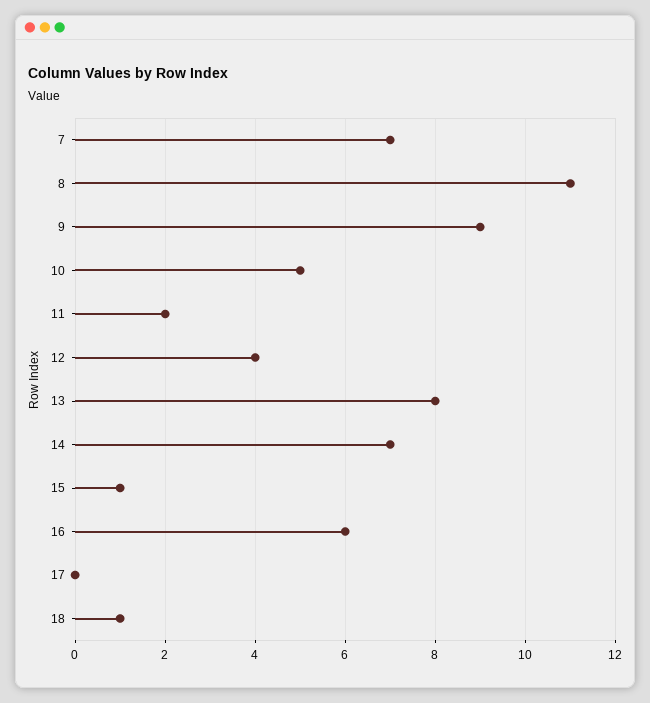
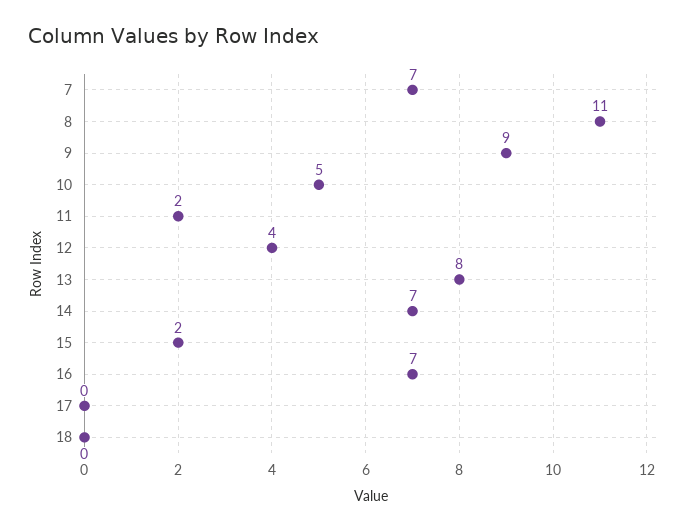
  {
    "7": 7,
    "8": 11,
    "9": 9,
    "10": 5,
    "11": 2,
    "12": 4,
    "13": 8,
    "14": 7,
-   "15": 1,
+   "15": 2,
-   "16": 6,
+   "16": 7,
    "17": 0,
-   "18": 1
+   "18": 0
  }

